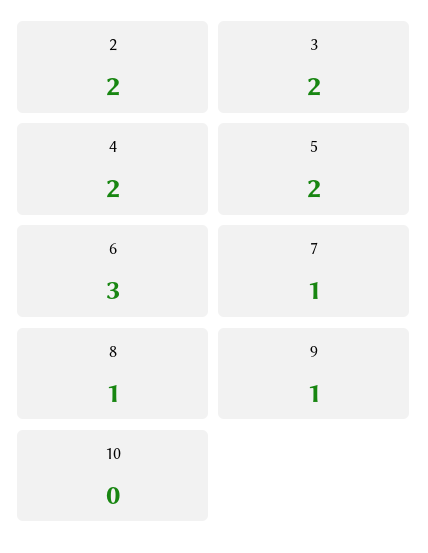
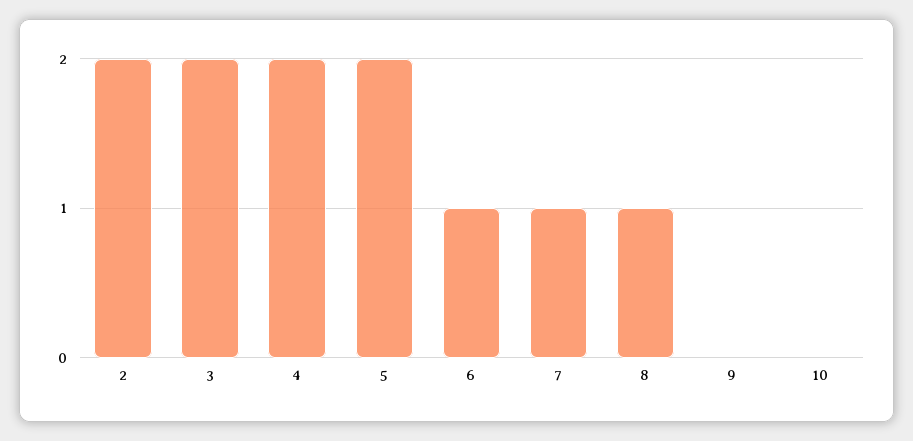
  {
    "2": 2,
    "3": 2,
    "4": 2,
    "5": 2,
-   "6": 3,
+   "6": 1,
    "7": 1,
    "8": 1,
-   "9": 1,
+   "9": 0,
    "10": 0
  }

